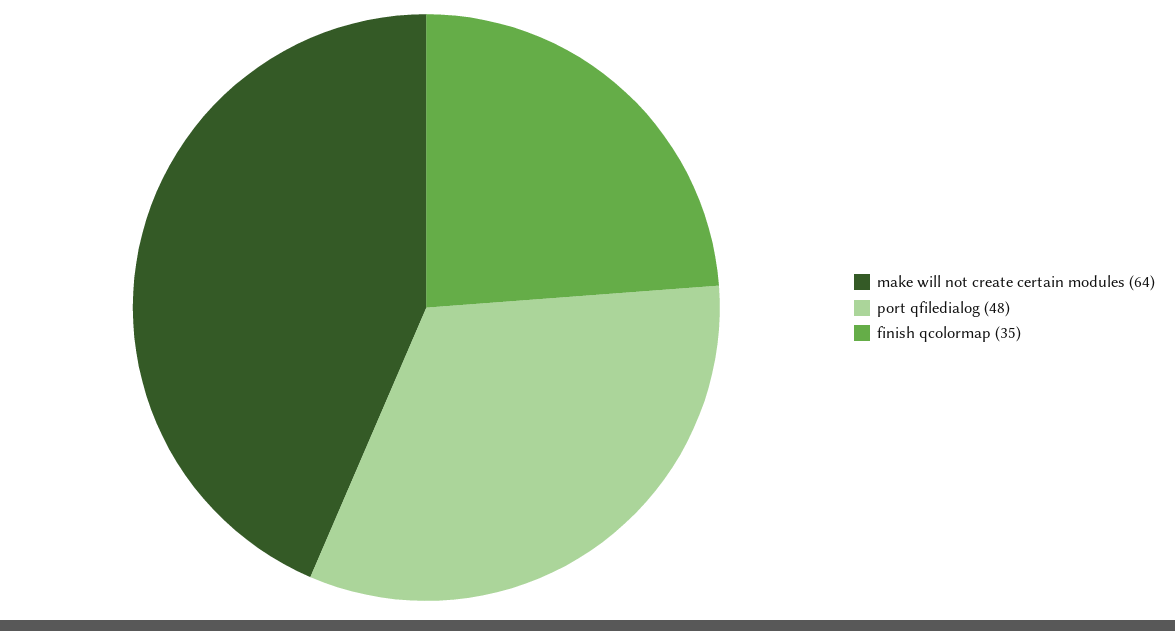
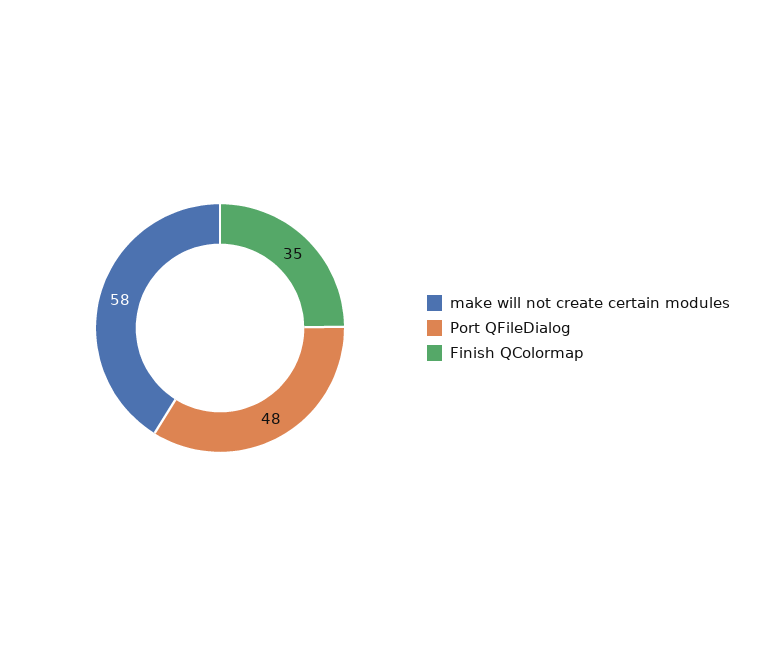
  {
-   "make will not create certain modules": 64,
+   "make will not create certain modules": 58,
    "port qfiledialog": 48,
    "finish qcolormap": 35
  }

